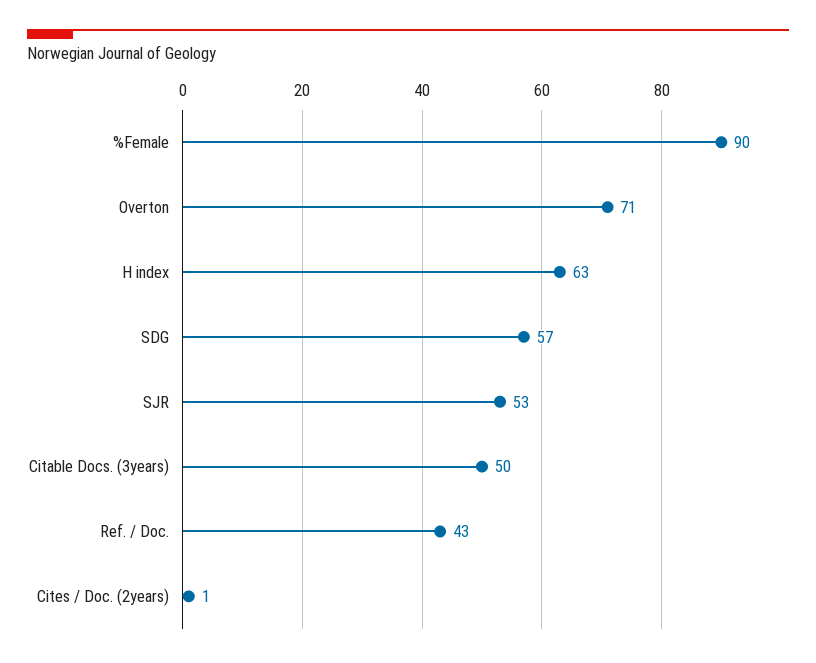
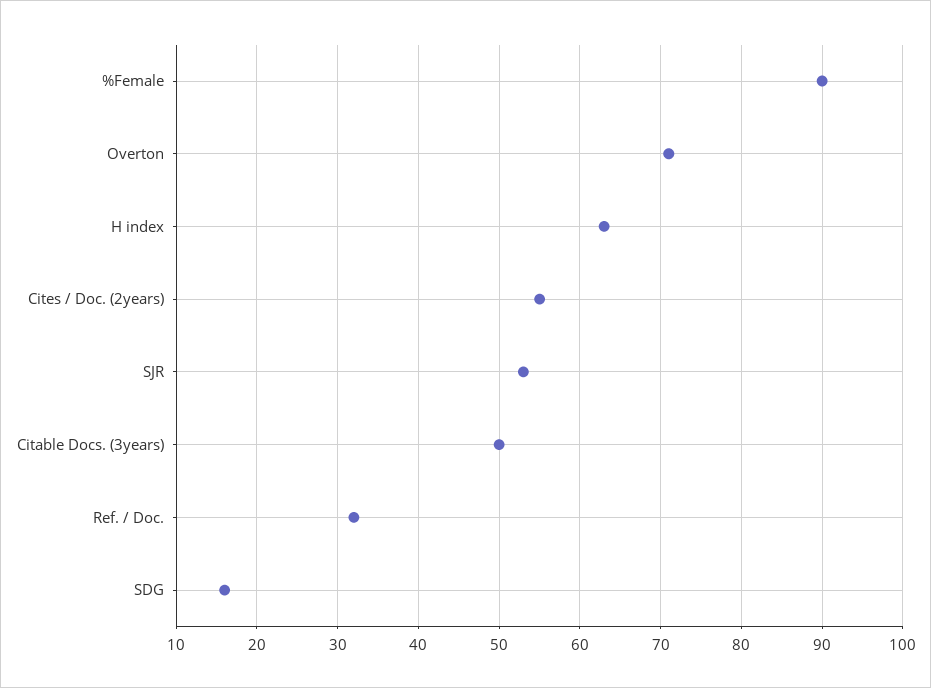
  {
    "%Female": 90,
    "Overton": 71,
    "H index": 63,
-   "SDG": 57,
+   "SDG": 16,
    "SJR": 53,
    "Citable Docs. (3years)": 50,
-   "Ref. / Doc.": 43,
+   "Ref. / Doc.": 32,
-   "Cites / Doc. (2years)": 1
+   "Cites / Doc. (2years)": 55
  }

